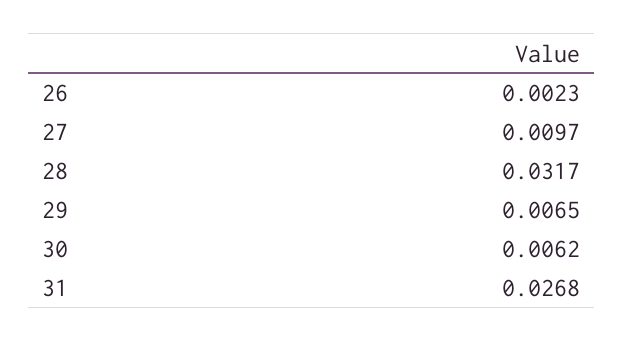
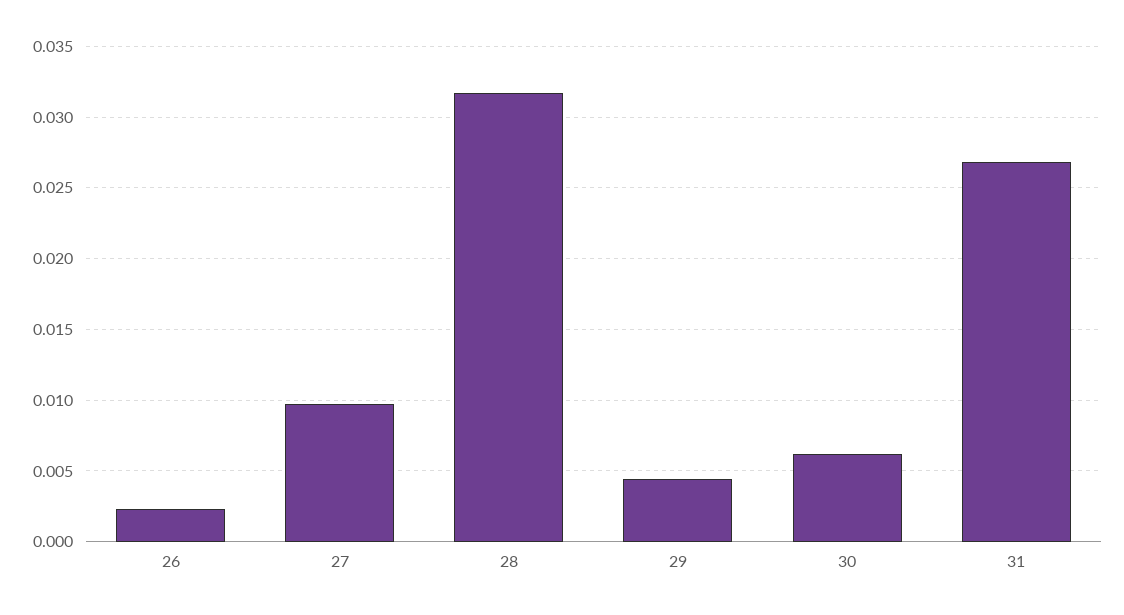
  {
    "26": 0.0023,
    "27": 0.0097,
    "28": 0.0317,
-   "29": 0.0065,
+   "29": 0.0045,
    "30": 0.0062,
    "31": 0.0268
  }

